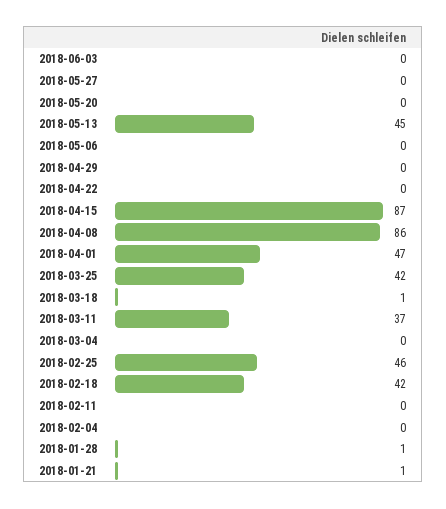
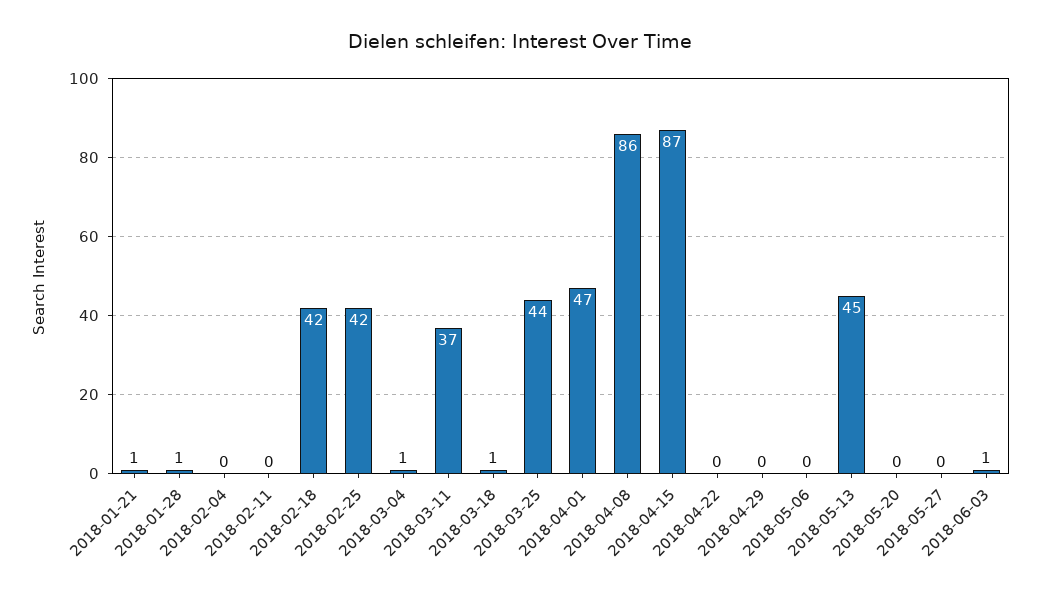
  {
-   "2018-06-03": 0,
+   "2018-06-03": 1,
    "2018-05-27": 0,
    "2018-05-20": 0,
    "2018-05-13": 45,
    "2018-05-06": 0,
    "2018-04-29": 0,
    "2018-04-22": 0,
    "2018-04-15": 87,
    "2018-04-08": 86,
    "2018-04-01": 47,
-   "2018-03-25": 42,
+   "2018-03-25": 44,
    "2018-03-18": 1,
    "2018-03-11": 37,
-   "2018-03-04": 0,
+   "2018-03-04": 1,
-   "2018-02-25": 46,
+   "2018-02-25": 42,
    "2018-02-18": 42,
    "2018-02-11": 0,
    "2018-02-04": 0,
    "2018-01-28": 1,
    "2018-01-21": 1
  }

